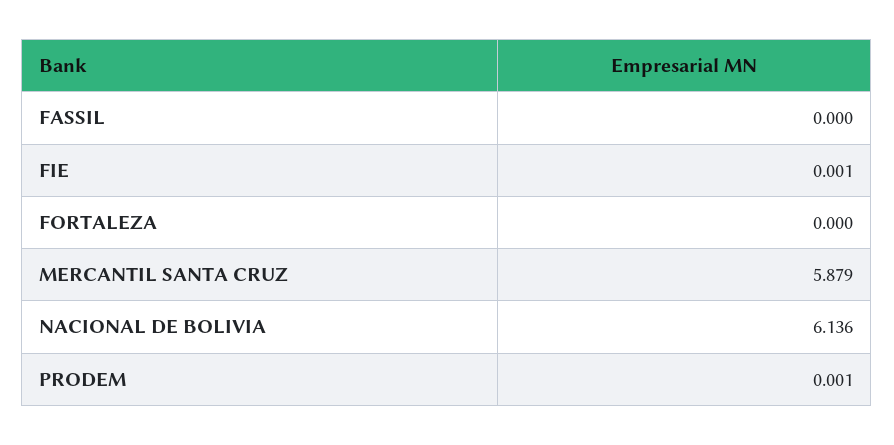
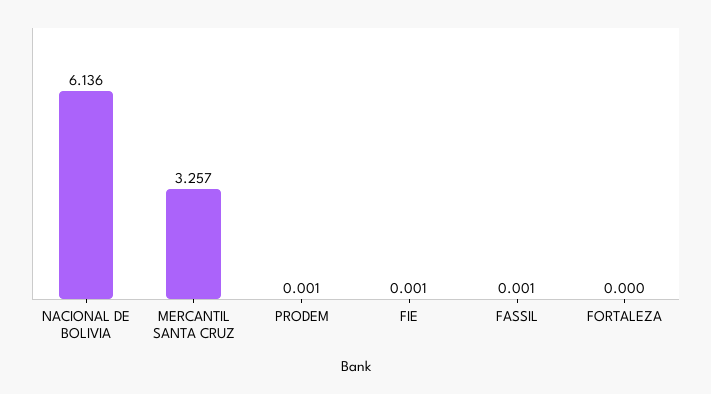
  {
-   "FASSIL": 0,
+   "FASSIL": 0.001,
    "FIE": 0.001,
    "FORTALEZA": 0,
-   "MERCANTIL SANTA CRUZ": 5.879,
+   "MERCANTIL SANTA CRUZ": 3.257,
    "NACIONAL DE BOLIVIA": 6.136,
    "PRODEM": 0.001
  }

